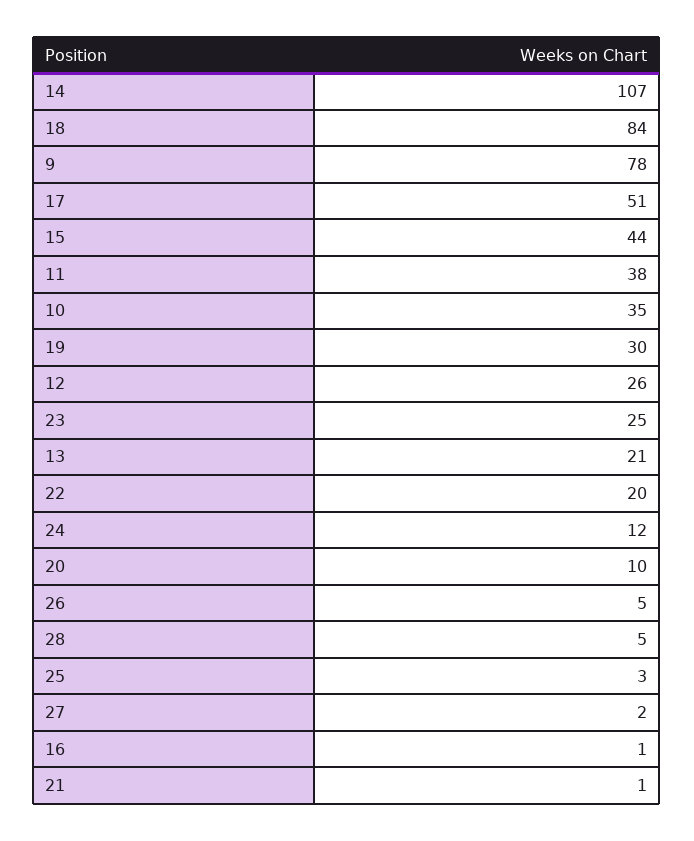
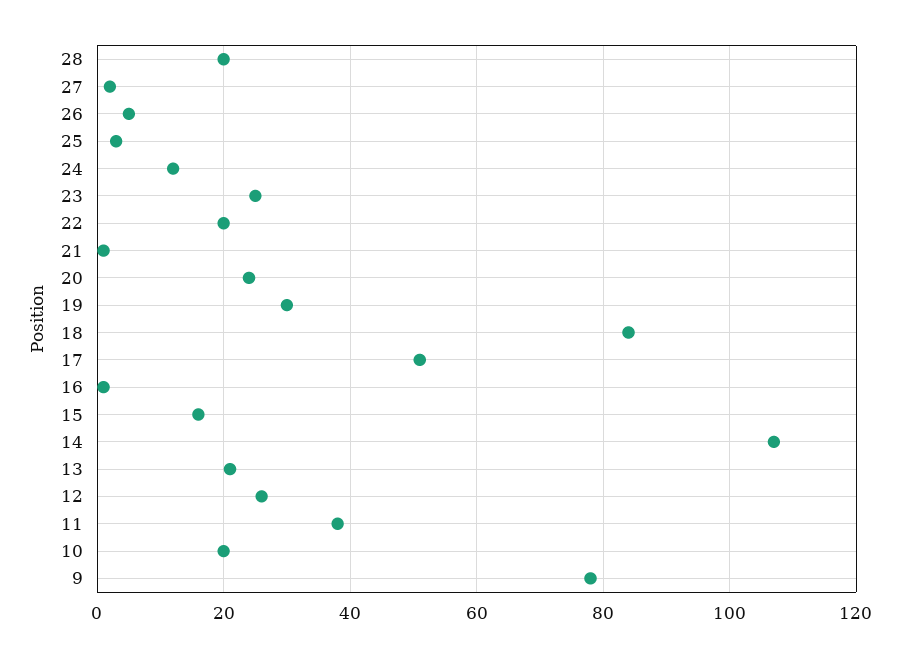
  {
    "14": 107,
    "18": 84,
    "9": 78,
    "17": 51,
-   "15": 44,
+   "15": 15,
    "11": 38,
-   "10": 35,
+   "10": 20,
    "19": 30,
    "12": 26,
    "23": 25,
    "13": 21,
    "22": 20,
    "24": 12,
-   "20": 10,
+   "20": 25,
    "26": 5,
-   "28": 5,
+   "28": 20,
    "25": 3,
    "27": 2,
    "16": 1,
    "21": 1
  }

